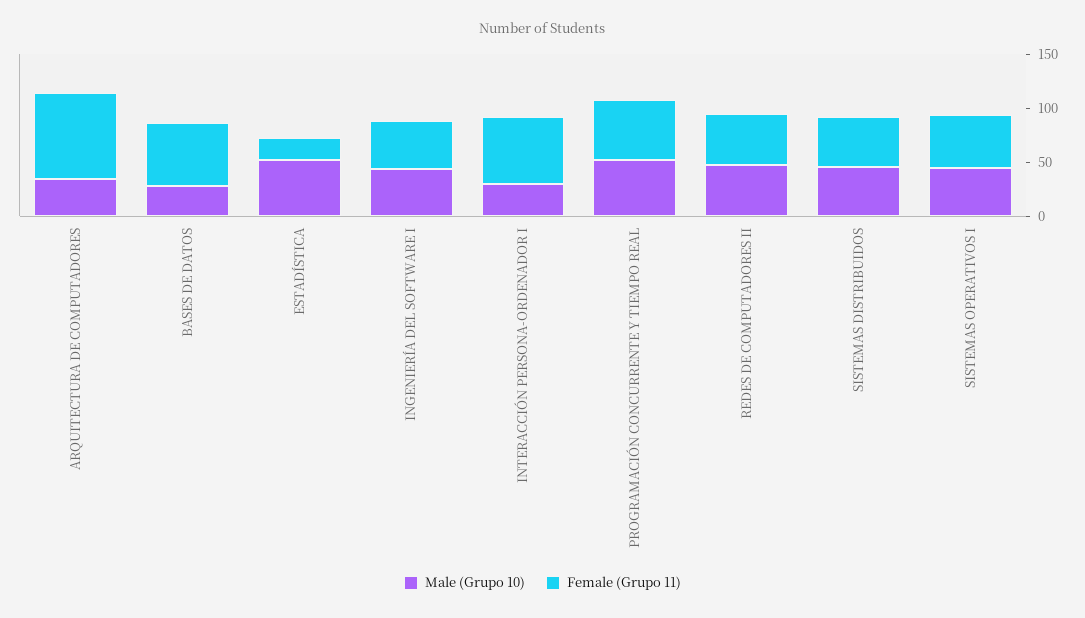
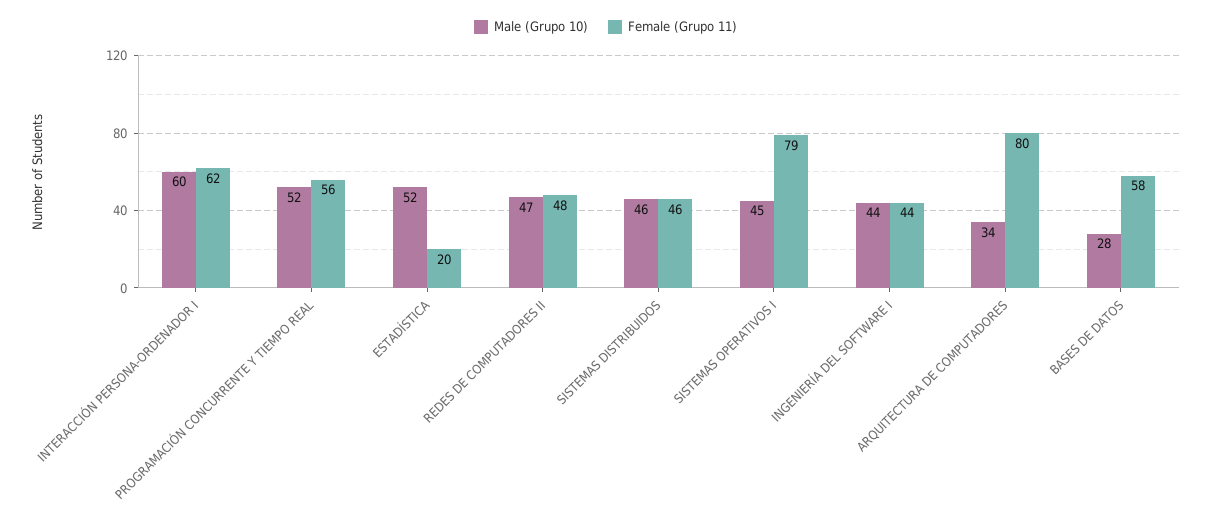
  {
    "Male (Grupo 10)": {
      "ARQUITECTURA DE COMPUTADORES": 34,
      "BASES DE DATOS": 28,
      "ESTADÍSTICA": 52,
      "INGENIERÍA DEL SOFTWARE I": 44,
-     "INTERACCIÓN PERSONA-ORDENADOR I": 30,
+     "INTERACCIÓN PERSONA-ORDENADOR I": 60,
      "PROGRAMACIÓN CONCURRENTE Y TIEMPO REAL": 52,
      "REDES DE COMPUTADORES II": 47,
      "SISTEMAS DISTRIBUIDOS": 46,
      "SISTEMAS OPERATIVOS I": 45
    },
    "Female (Grupo 11)": {
      "ARQUITECTURA DE COMPUTADORES": 80,
      "BASES DE DATOS": 58,
      "ESTADÍSTICA": 20,
      "INGENIERÍA DEL SOFTWARE I": 44,
      "INTERACCIÓN PERSONA-ORDENADOR I": 62,
      "PROGRAMACIÓN CONCURRENTE Y TIEMPO REAL": 56,
      "REDES DE COMPUTADORES II": 48,
      "SISTEMAS DISTRIBUIDOS": 46,
-     "SISTEMAS OPERATIVOS I": 50
+     "SISTEMAS OPERATIVOS I": 79
    }
  }

